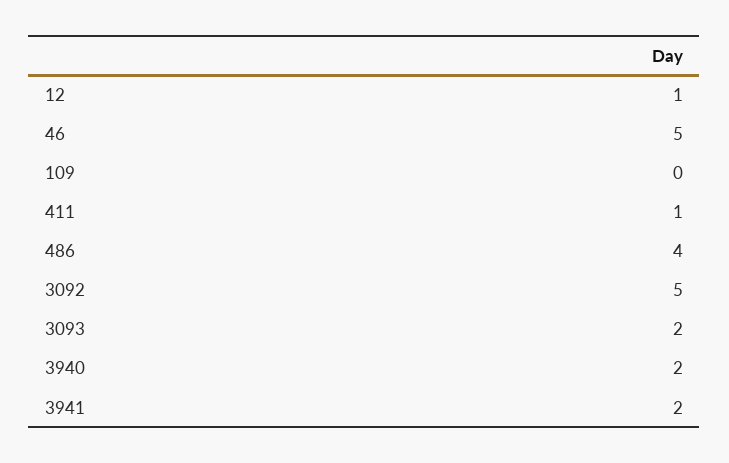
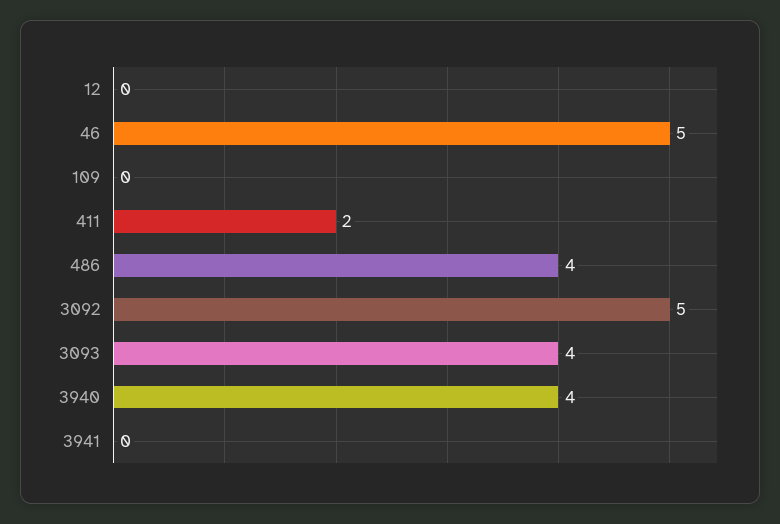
  {
-   "12": 1,
+   "12": 0,
    "46": 5,
    "109": 0,
-   "411": 1,
+   "411": 2,
    "486": 4,
    "3092": 5,
-   "3093": 2,
+   "3093": 4,
-   "3940": 2,
+   "3940": 4,
-   "3941": 2
+   "3941": 0
  }

